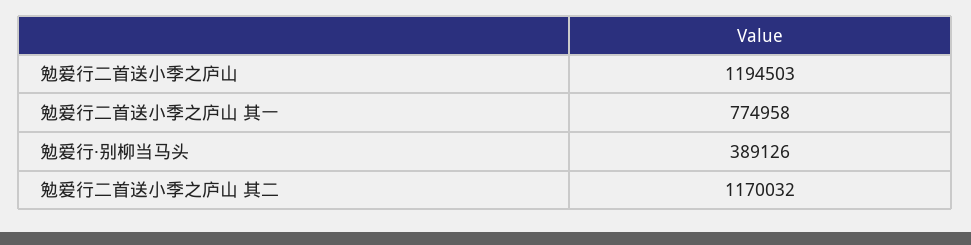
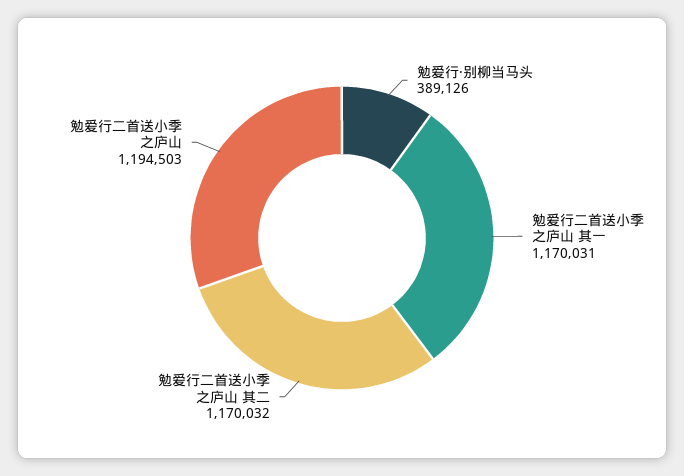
  {
    "勉爱行二首送小季之庐山": 1194503,
-   "勉爱行二首送小季之庐山 其一": 774958,
+   "勉爱行二首送小季之庐山 其一": 1170031,
    "勉爱行·别柳当马头": 389126,
    "勉爱行二首送小季之庐山 其二": 1170032
  }

